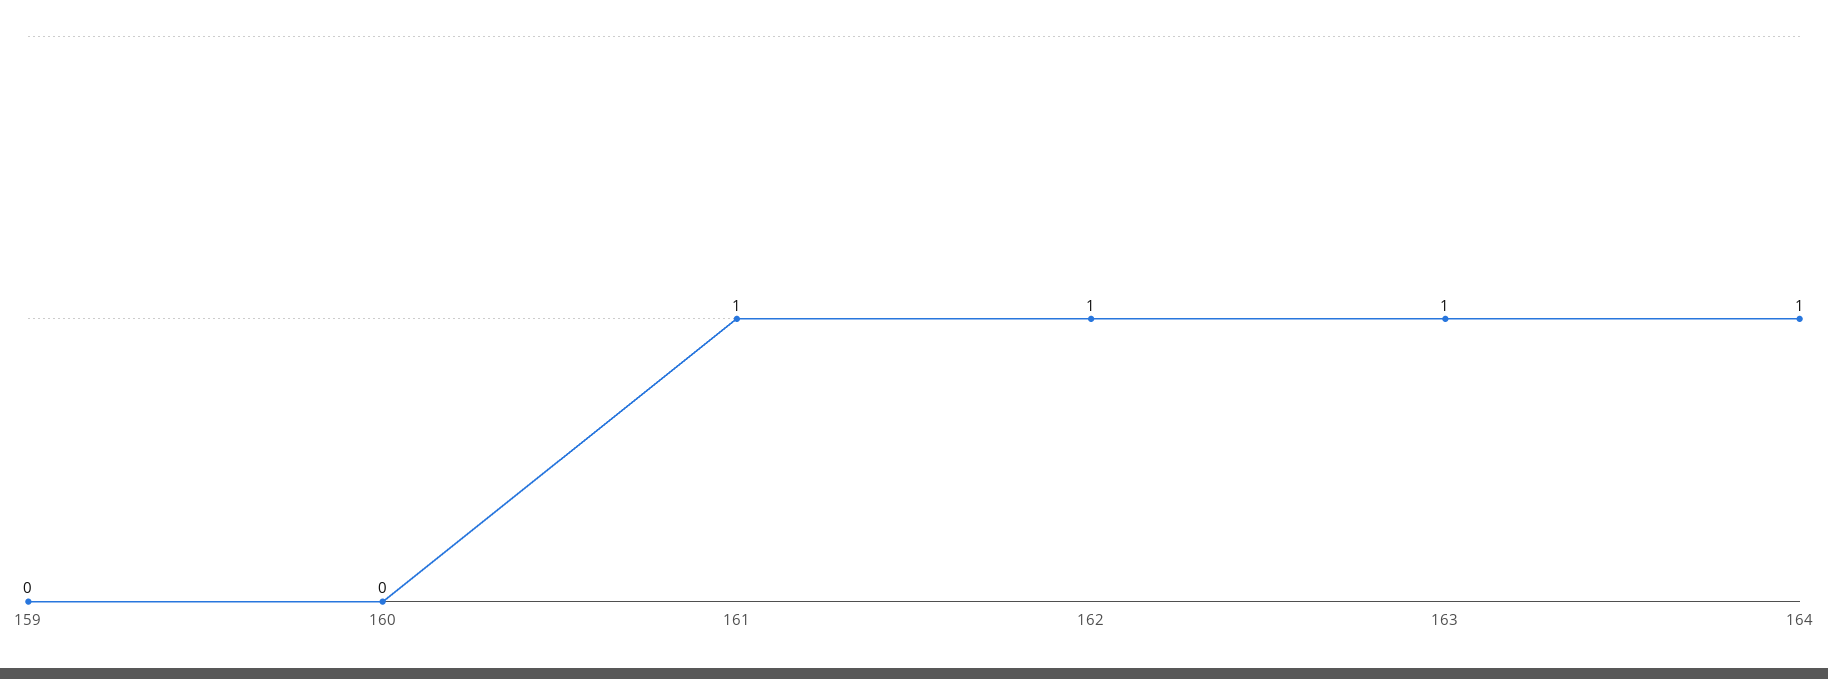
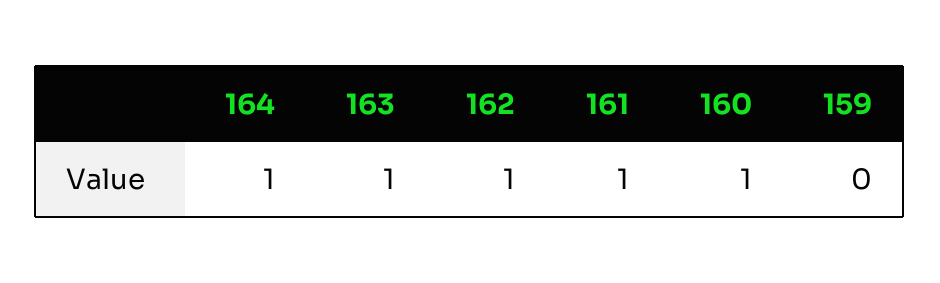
  {
    "159": 0,
-   "160": 0,
+   "160": 1,
    "161": 1,
    "162": 1,
    "163": 1,
    "164": 1
  }

